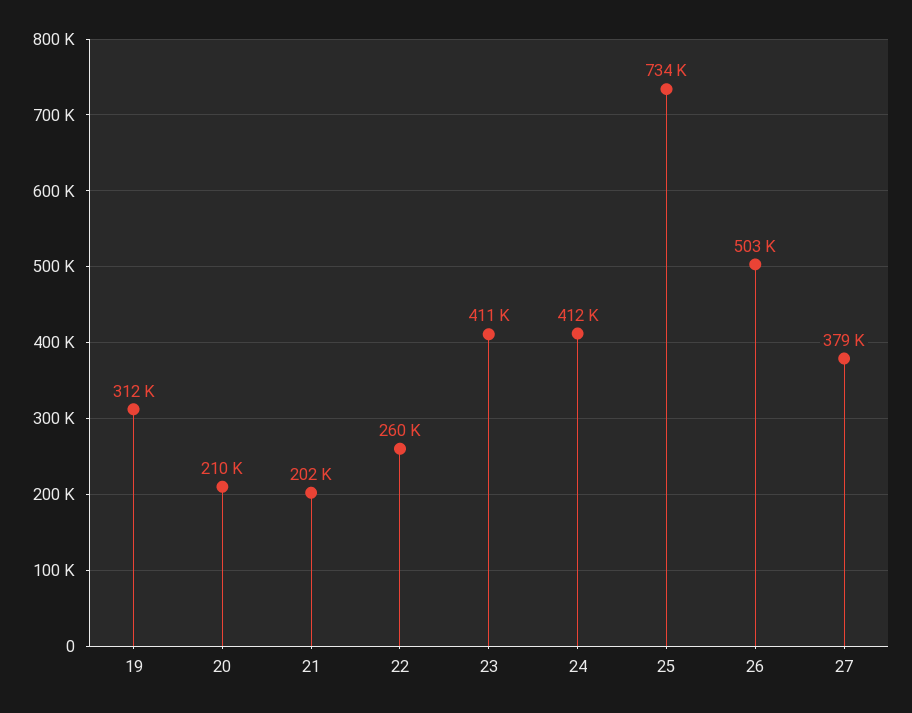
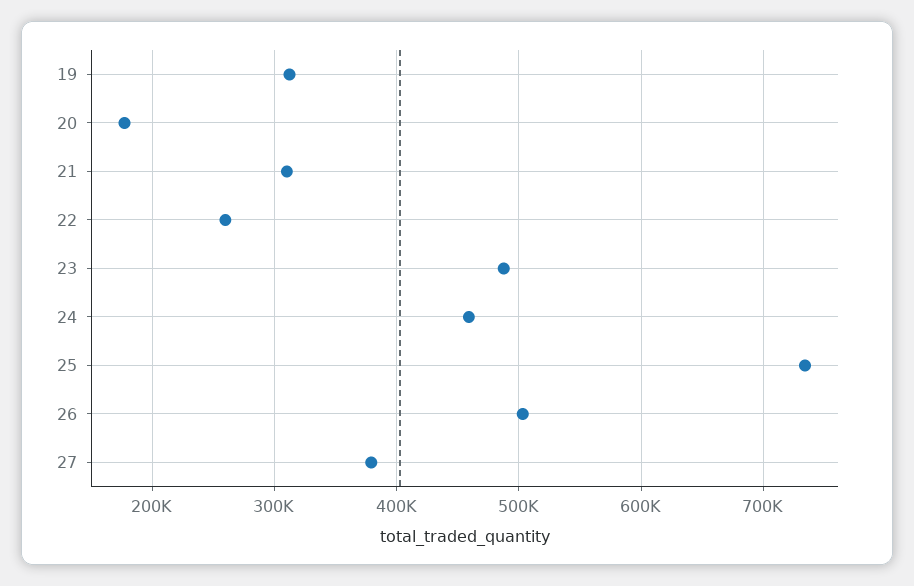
  {
    "19": 312000,
-   "20": 210000,
+   "20": 180000,
-   "21": 202000,
+   "21": 310000,
    "22": 260000,
-   "23": 411000,
+   "23": 490000,
-   "24": 412000,
+   "24": 460000,
    "25": 734000,
    "26": 503000,
    "27": 379000
  }

